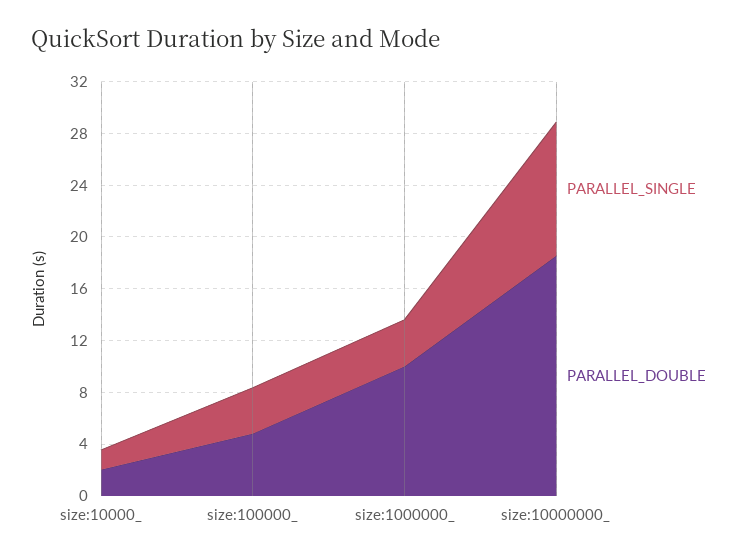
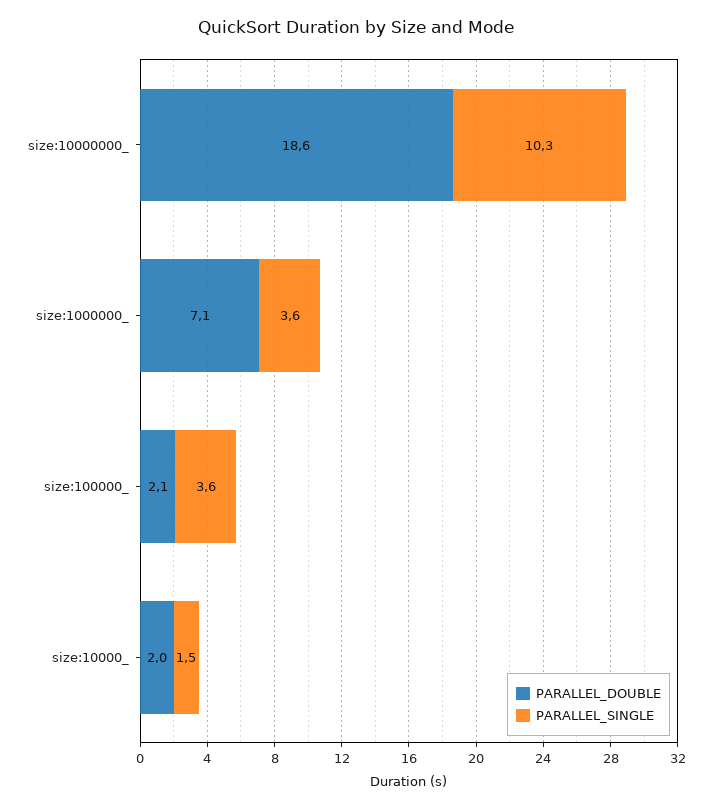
  {
    "PARALLEL_SINGLE": {
      "size:10000_": 1.5,
      "size:100000_": 3.6,
      "size:1000000_": 3.6,
      "size:10000000_": 10.3
    },
    "PARALLEL_DOUBLE": {
      "size:10000_": 2,
-     "size:100000_": 5,
+     "size:100000_": 2.1,
-     "size:1000000_": 10,
+     "size:1000000_": 7.1,
      "size:10000000_": 18.6
    }
  }

